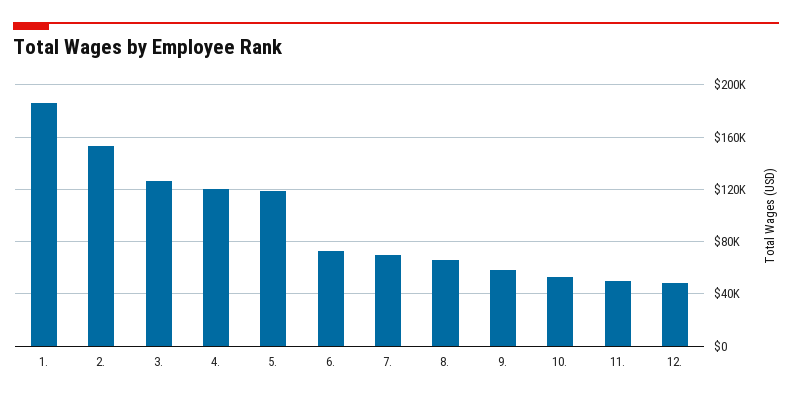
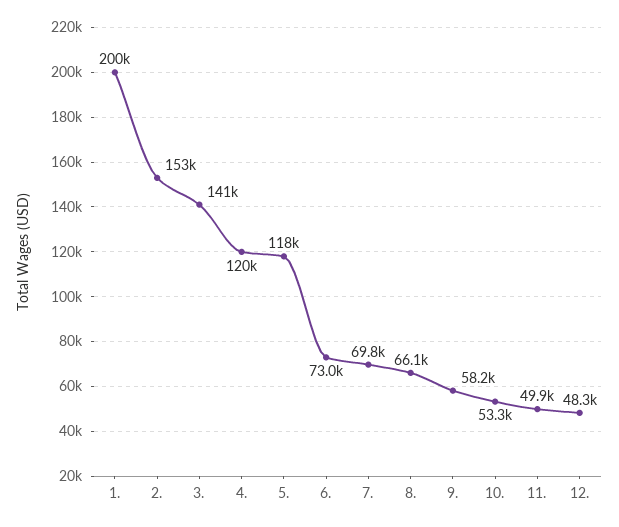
  {
-   "1.": 185000,
+   "1.": 200000,
    "2.": 153000,
-   "3.": 125000,
+   "3.": 141000,
    "4.": 120000,
    "5.": 118000,
    "6.": 73000,
    "7.": 69800,
    "8.": 66100,
    "9.": 58200,
    "10.": 53300,
    "11.": 49900,
    "12.": 48300
  }

